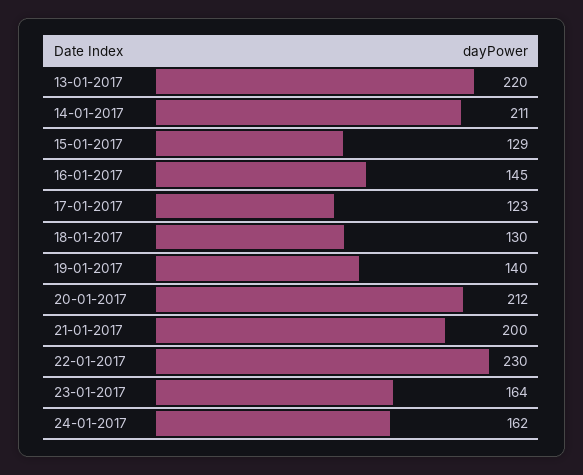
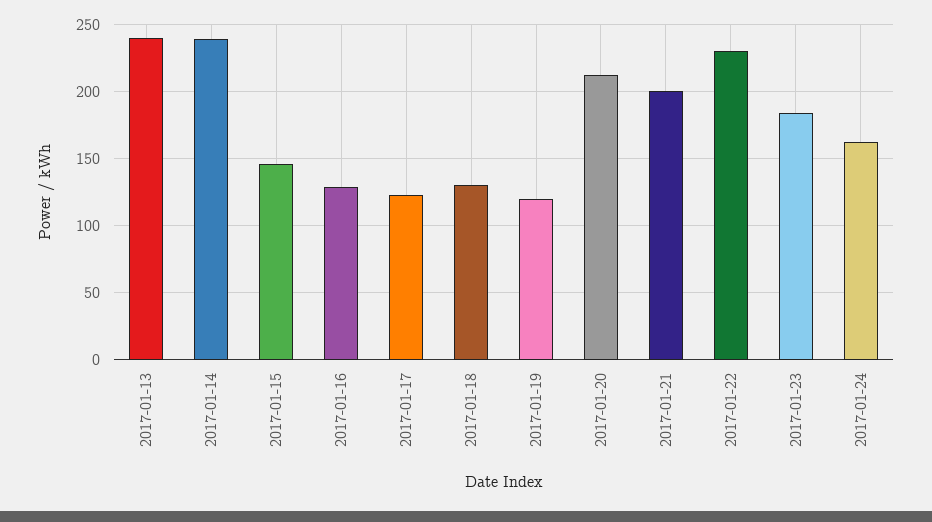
  {
-   "13-01-2017": 220,
+   "13-01-2017": 240,
-   "14-01-2017": 211,
+   "14-01-2017": 240,
-   "15-01-2017": 129,
+   "15-01-2017": 145,
-   "16-01-2017": 145,
+   "16-01-2017": 130,
    "17-01-2017": 123,
    "18-01-2017": 130,
-   "19-01-2017": 140,
+   "19-01-2017": 120,
    "20-01-2017": 212,
    "21-01-2017": 200,
    "22-01-2017": 230,
-   "23-01-2017": 164,
+   "23-01-2017": 185,
    "24-01-2017": 162
  }

